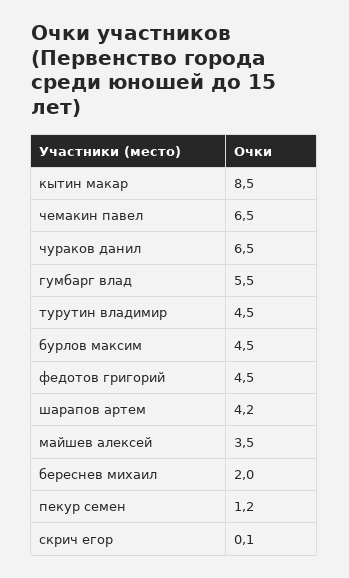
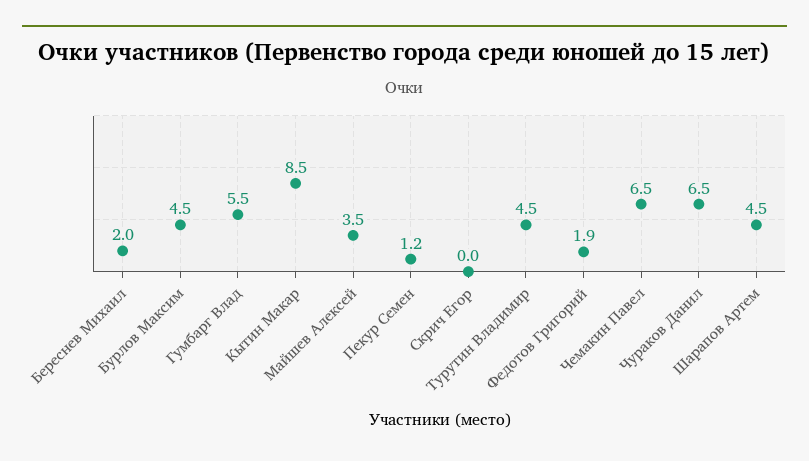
  {
    "кытин макар": 8.5,
    "чемакин павел": 6.5,
    "чураков данил": 6.5,
    "гумбарг влад": 5.5,
    "турутин владимир": 4.5,
    "бурлов максим": 4.5,
-   "федотов григорий": 4.5,
+   "федотов григорий": 1.9,
-   "шарапов артем": 4.2,
+   "шарапов артем": 4.5,
    "майшев алексей": 3.5,
    "береснев михаил": 2,
    "пекур семен": 1.2,
-   "скрич егор": 0.1
+   "скрич егор": 0
  }

